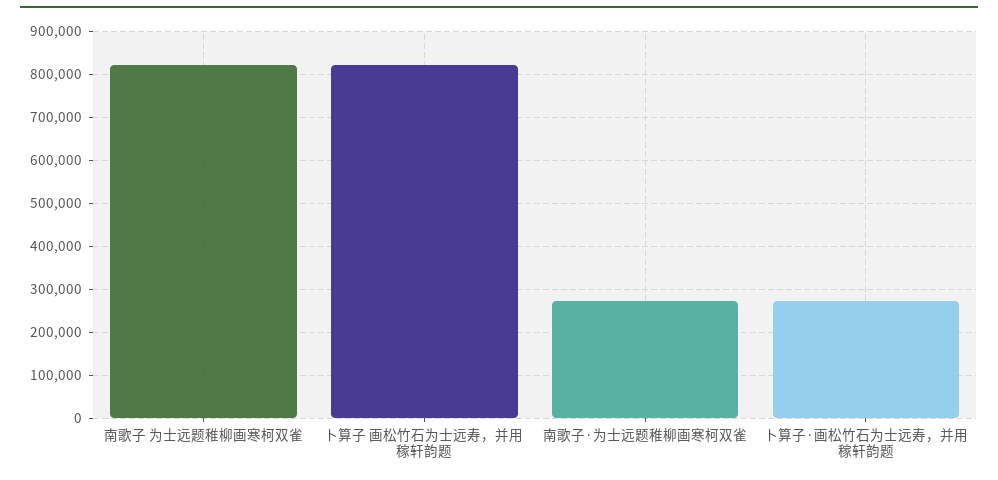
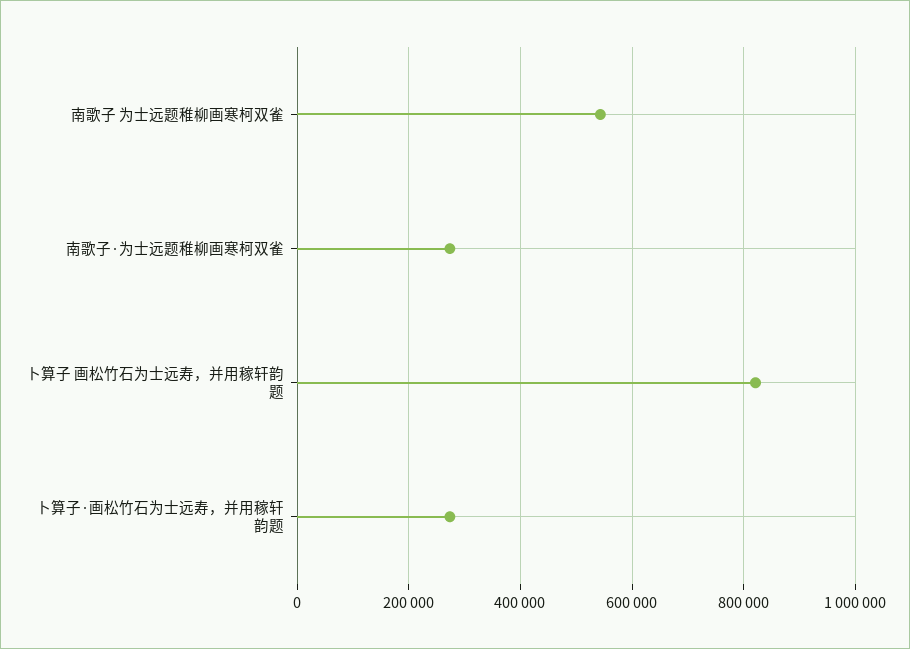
  {
-   "南歌子 为士远题稚柳画寒柯双雀": 820000,
+   "南歌子 为士远题稚柳画寒柯双雀": 540000,
    "卜算子 画松竹石为士远寿，并用稼轩韵题": 820000,
    "南歌子·为士远题稚柳画寒柯双雀": 280000,
    "卜算子·画松竹石为士远寿，并用稼轩韵题": 280000
  }

